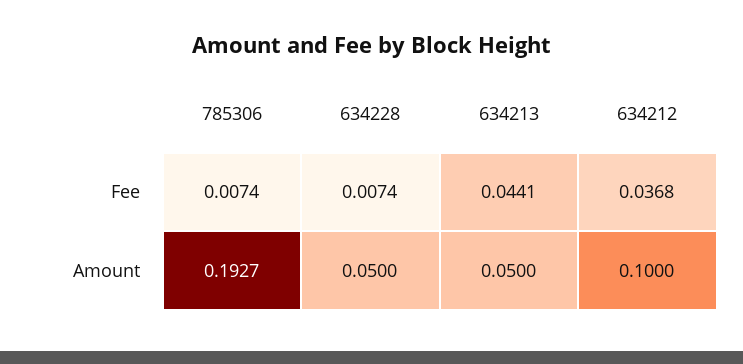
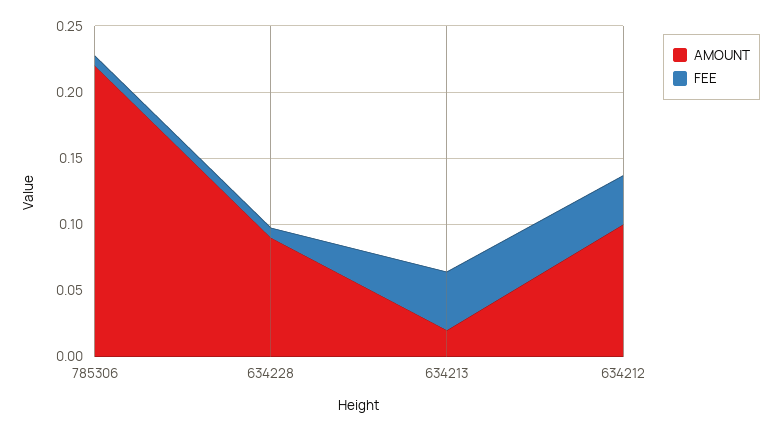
  {
    "Fee": {
      "785306": 0.0074,
      "634228": 0.0074,
      "634213": 0.0441,
      "634212": 0.0368
    },
    "Amount": {
-     "785306": 0.1927,
+     "785306": 0.22,
-     "634228": 0.05,
+     "634228": 0.09,
-     "634213": 0.05,
+     "634213": 0.02,
      "634212": 0.1
    }
  }

